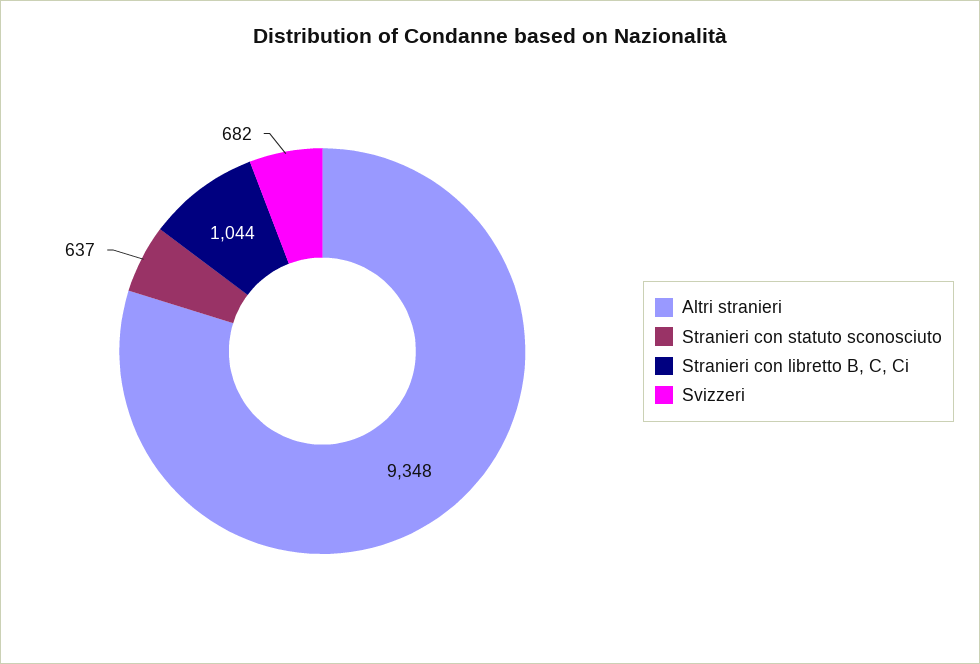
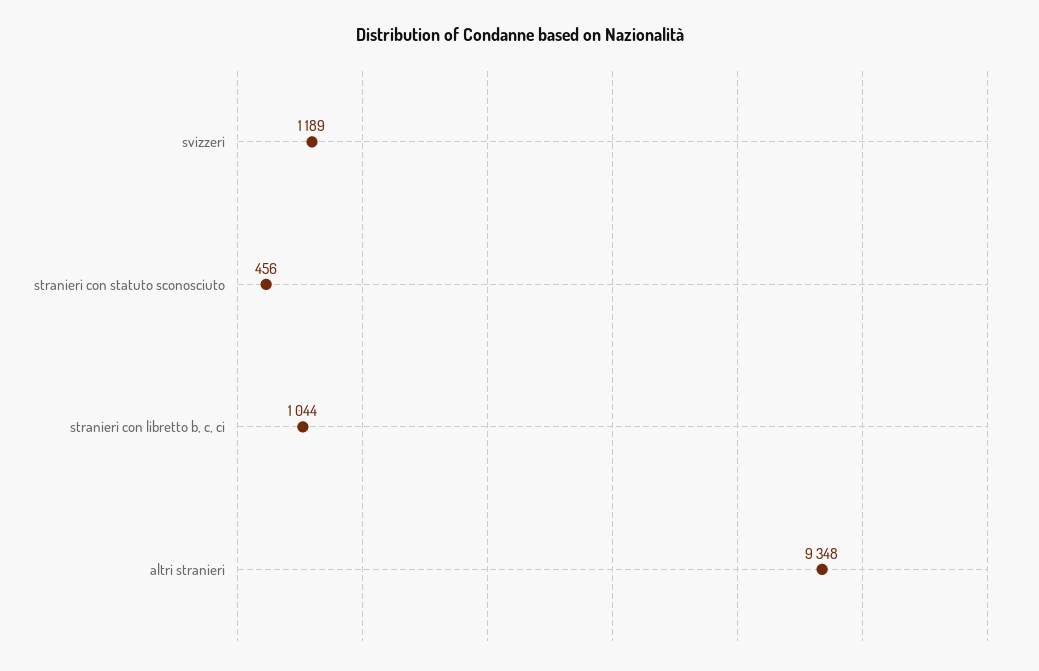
  {
    "Altri stranieri": 9348,
-   "Stranieri con statuto sconosciuto": 637,
+   "Stranieri con statuto sconosciuto": 456,
    "Stranieri con libretto B, C, Ci": 1044,
-   "Svizzeri": 682
+   "Svizzeri": 1189
  }

